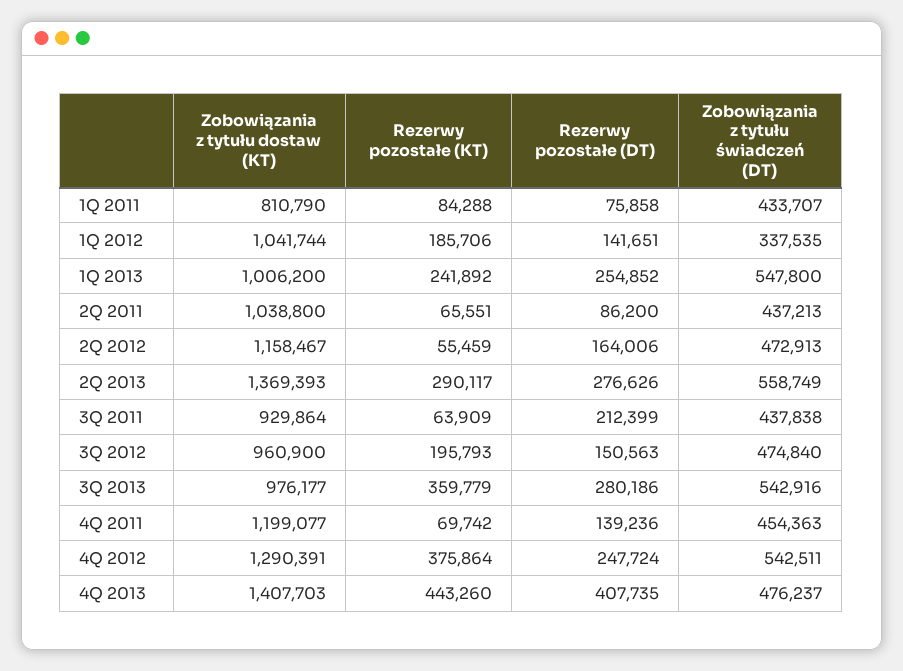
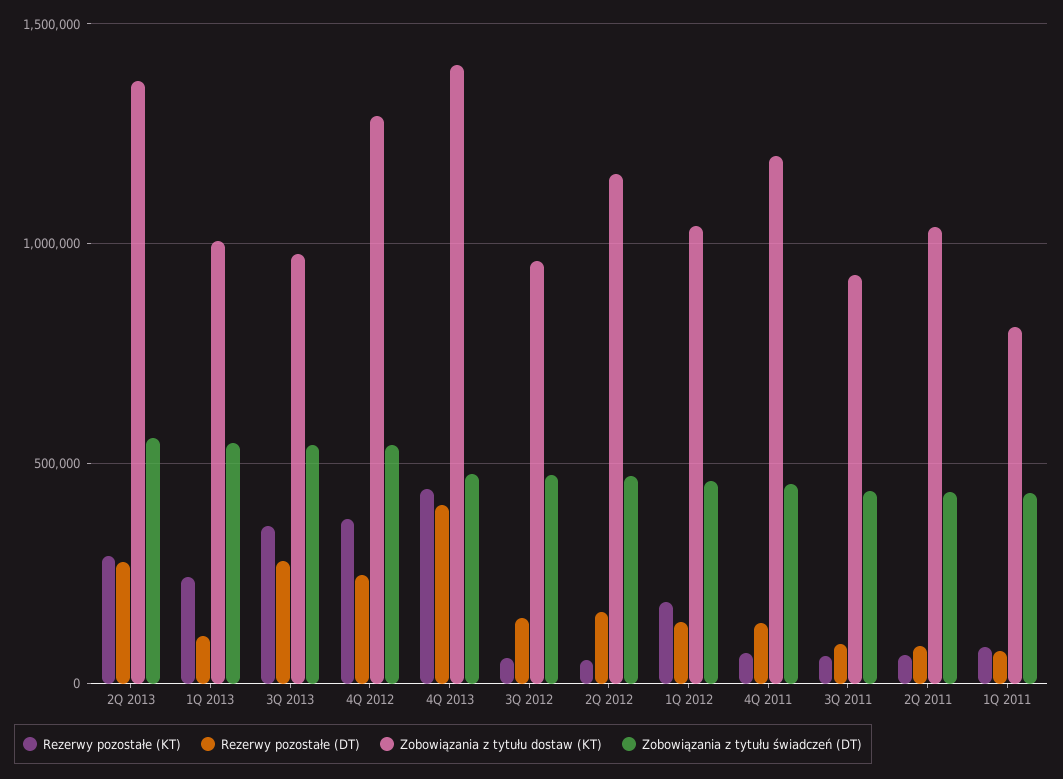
  {
    "Zobowiązania z tytułu dostaw (KT)": {
      "1Q 2011": 810790,
      "1Q 2012": 1041744,
      "1Q 2013": 1006200,
      "2Q 2011": 1038800,
      "2Q 2012": 1158467,
      "2Q 2013": 1369393,
      "3Q 2011": 929864,
      "3Q 2012": 960900,
      "3Q 2013": 976177,
      "4Q 2011": 1199077,
      "4Q 2012": 1290391,
      "4Q 2013": 1407703
    },
    "Rezerwy pozostałe (KT)": {
      "1Q 2011": 84288,
      "1Q 2012": 185706,
      "1Q 2013": 241892,
      "2Q 2011": 65551,
      "2Q 2012": 55459,
      "2Q 2013": 290117,
      "3Q 2011": 63909,
-     "3Q 2012": 195793,
+     "3Q 2012": 50000,
      "3Q 2013": 359779,
      "4Q 2011": 69742,
      "4Q 2012": 375864,
      "4Q 2013": 443260
    },
    "Rezerwy pozostałe (DT)": {
      "1Q 2011": 75858,
      "1Q 2012": 141651,
-     "1Q 2013": 254852,
+     "1Q 2013": 100000,
      "2Q 2011": 86200,
      "2Q 2012": 164006,
      "2Q 2013": 276626,
-     "3Q 2011": 212399,
+     "3Q 2011": 100000,
      "3Q 2012": 150563,
      "3Q 2013": 280186,
      "4Q 2011": 139236,
      "4Q 2012": 247724,
      "4Q 2013": 407735
    },
    "Zobowiązania z tytułu świadczeń (DT)": {
      "1Q 2011": 433707,
-     "1Q 2012": 337535,
+     "1Q 2012": 450000,
      "1Q 2013": 547800,
      "2Q 2011": 437213,
      "2Q 2012": 472913,
      "2Q 2013": 558749,
      "3Q 2011": 437838,
      "3Q 2012": 474840,
      "3Q 2013": 542916,
      "4Q 2011": 454363,
      "4Q 2012": 542511,
      "4Q 2013": 476237
    }
  }

